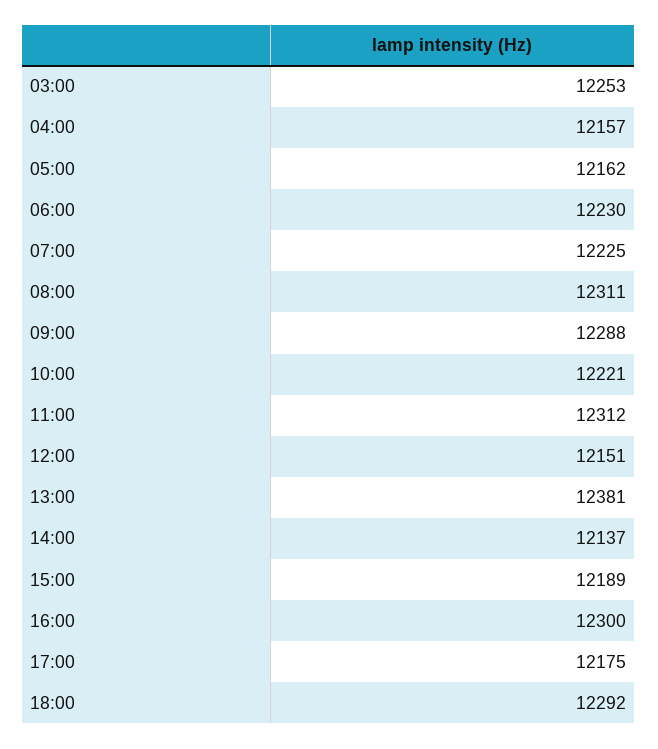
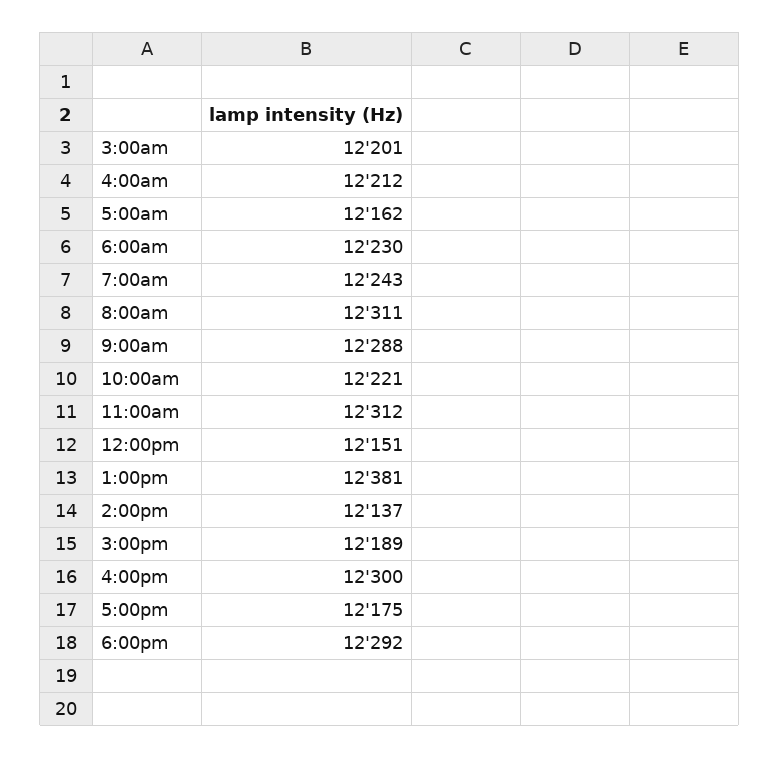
  {
-   "03:00": 12253,
+   "03:00": 12201,
-   "04:00": 12157,
+   "04:00": 12212,
    "05:00": 12162,
    "06:00": 12230,
-   "07:00": 12225,
+   "07:00": 12243,
    "08:00": 12311,
    "09:00": 12288,
    "10:00": 12221,
    "11:00": 12312,
    "12:00": 12151,
    "13:00": 12381,
    "14:00": 12137,
    "15:00": 12189,
    "16:00": 12300,
    "17:00": 12175,
    "18:00": 12292
  }

